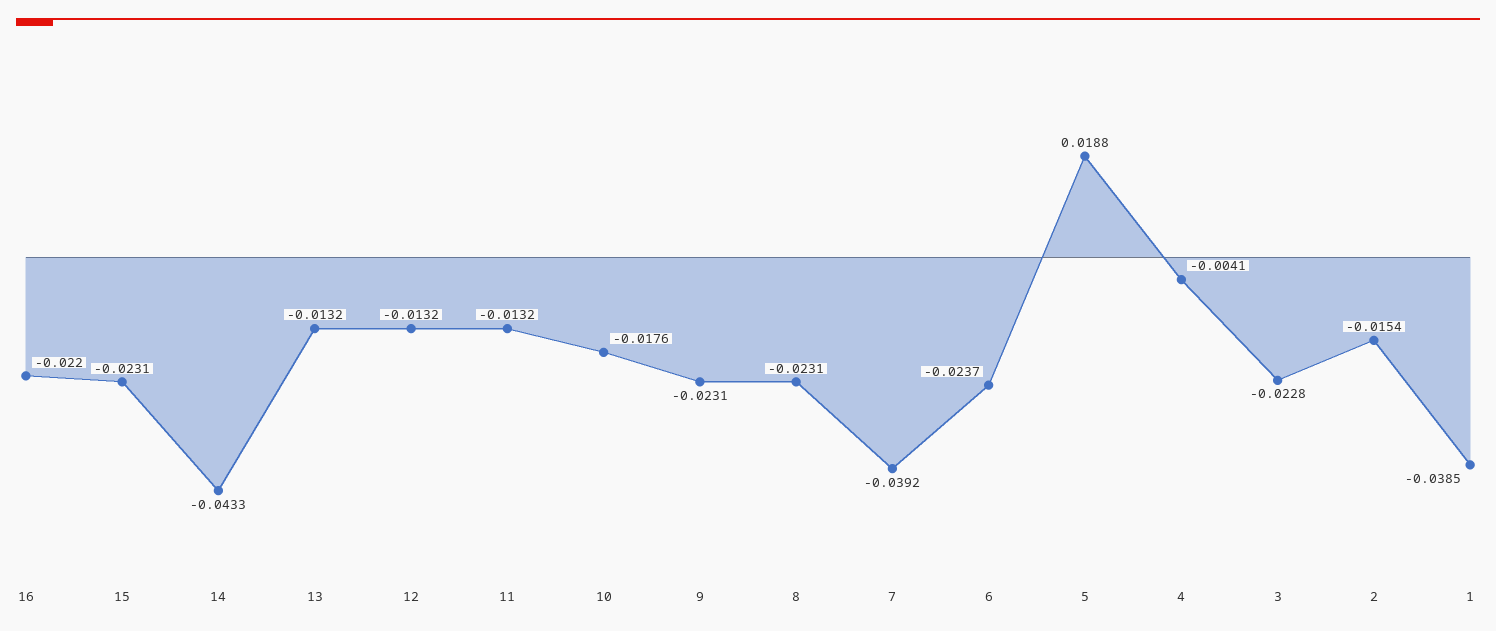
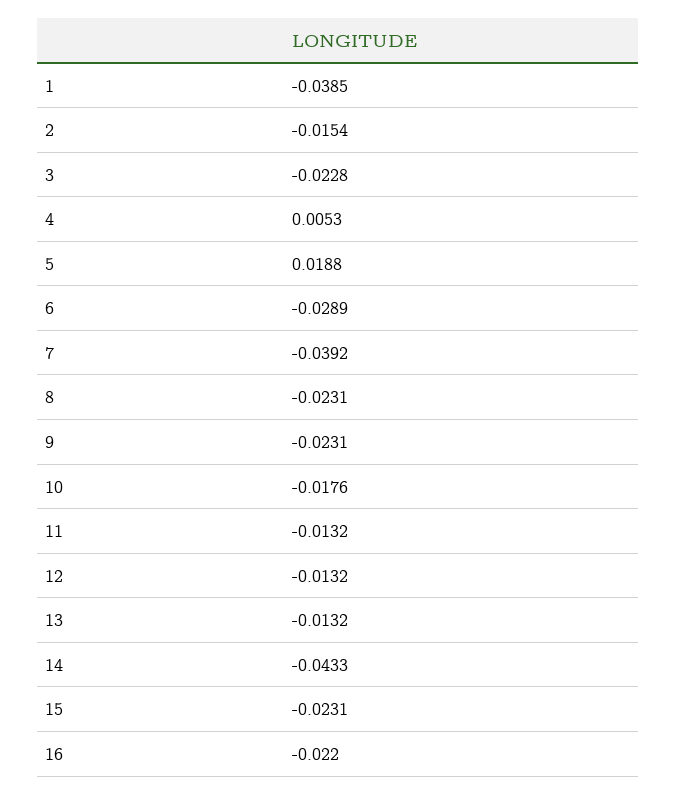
  {
    "16": -0.022,
    "15": -0.0231,
    "14": -0.0433,
    "13": -0.0132,
    "12": -0.0132,
    "11": -0.0132,
    "10": -0.0176,
    "9": -0.0231,
    "8": -0.0231,
    "7": -0.0392,
-   "6": -0.0237,
+   "6": -0.0289,
    "5": 0.0188,
-   "4": -0.0041,
+   "4": 0.0053,
    "3": -0.0228,
    "2": -0.0154,
    "1": -0.0385
  }

